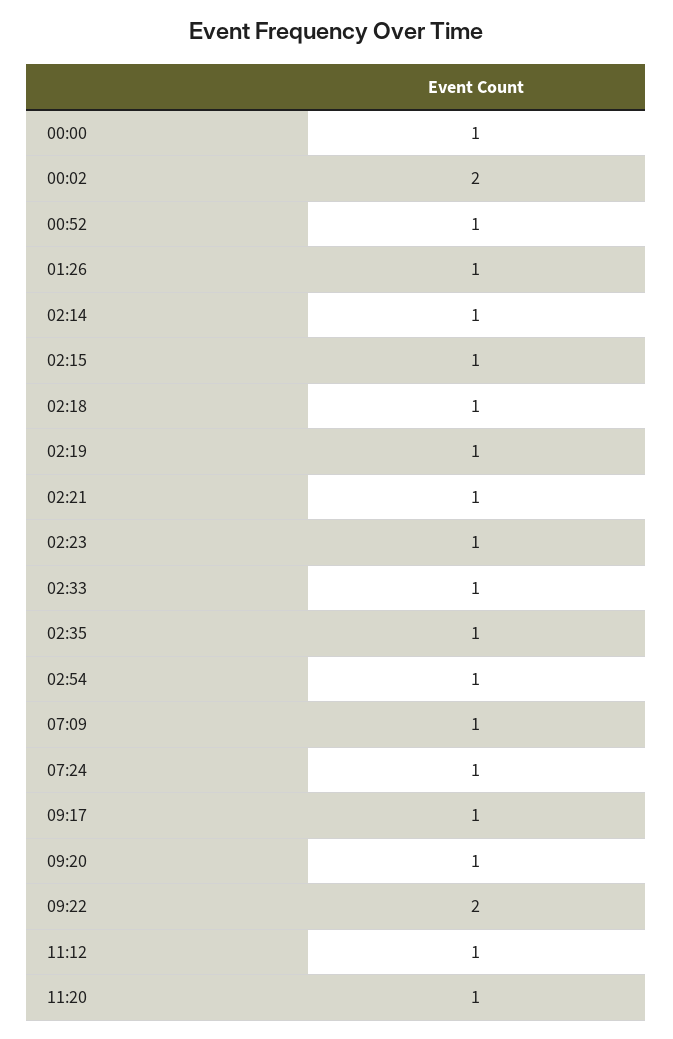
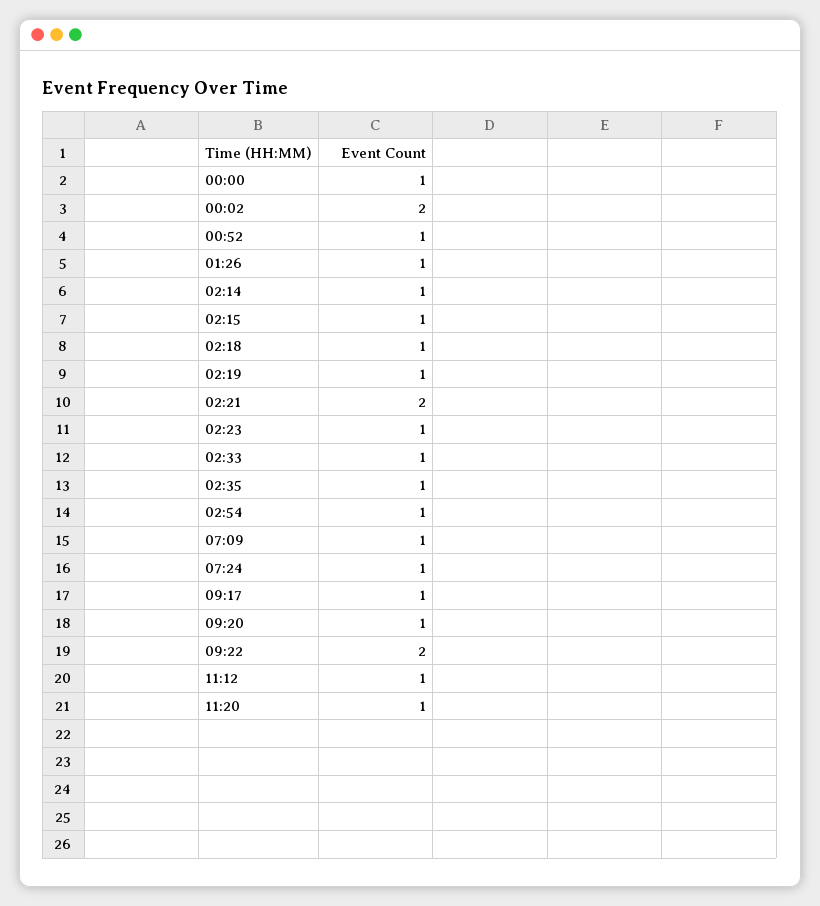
  {
    "00:00": 1,
    "00:02": 2,
    "00:52": 1,
    "01:26": 1,
    "02:14": 1,
    "02:15": 1,
    "02:18": 1,
    "02:19": 1,
-   "02:21": 1,
+   "02:21": 2,
    "02:23": 1,
    "02:33": 1,
    "02:35": 1,
    "02:54": 1,
    "07:09": 1,
    "07:24": 1,
    "09:17": 1,
    "09:20": 1,
    "09:22": 2,
    "11:12": 1,
    "11:20": 1
  }

